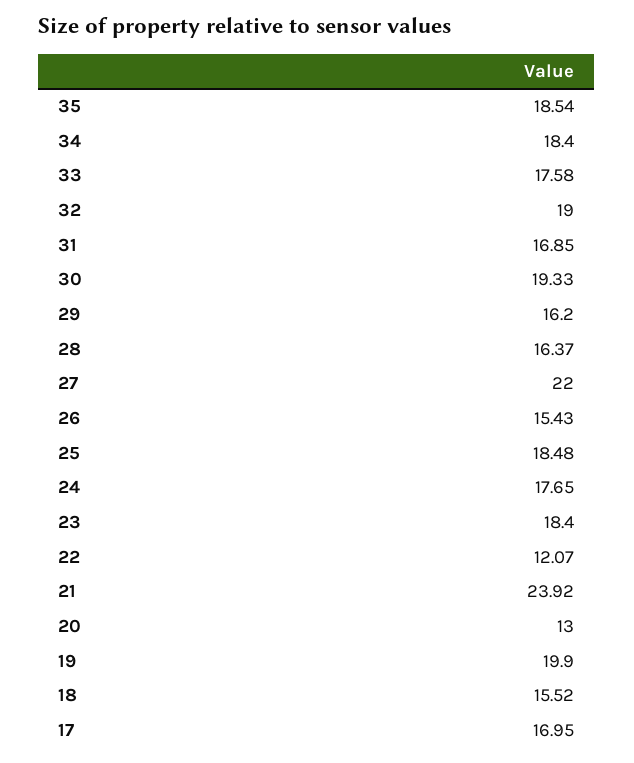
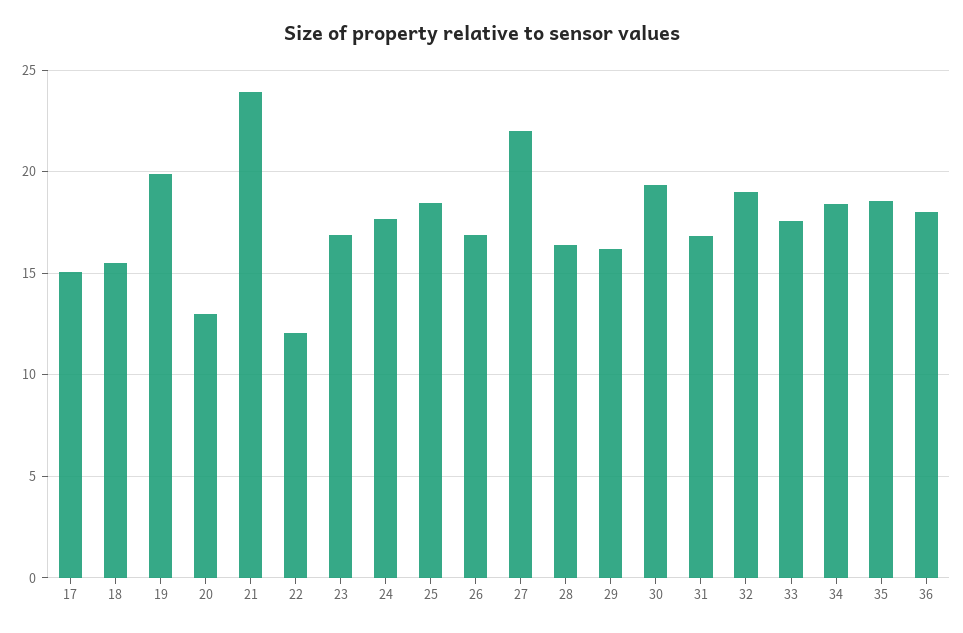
  {
    "35": 18.54,
    "34": 18.4,
    "33": 17.58,
    "32": 19,
    "31": 16.85,
    "30": 19.33,
    "29": 16.2,
    "28": 16.37,
    "27": 22,
-   "26": 15.43,
+   "26": 17,
    "25": 18.48,
    "24": 17.65,
-   "23": 18.4,
+   "23": 17,
    "22": 12.07,
    "21": 23.92,
    "20": 13,
    "19": 19.9,
    "18": 15.52,
-   "17": 16.95
+   "17": 15,
+   "36": 18
  }

